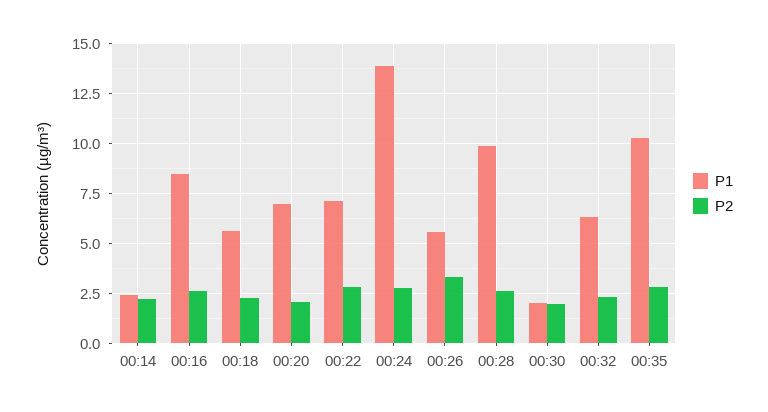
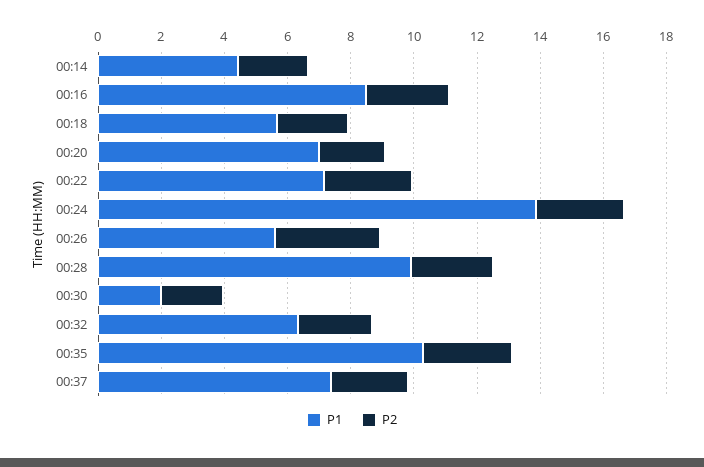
  {
    "P1": {
-     "00:14": 2.5,
+     "00:14": 4.5,
      "00:16": 8.5,
      "00:18": 5.5,
      "00:20": 7,
      "00:22": 7,
      "00:24": 14,
      "00:26": 5.5,
      "00:28": 10,
      "00:30": 2,
      "00:32": 6.5,
-     "00:35": 10.5
+     "00:35": 10.5,
+     "00:37": 7.5
    },
    "P2": {
      "00:14": 2,
      "00:16": 2.5,
      "00:18": 2.5,
      "00:20": 2,
      "00:22": 3,
      "00:24": 3,
      "00:26": 3.5,
      "00:28": 2.5,
      "00:30": 2,
      "00:32": 2.5,
-     "00:35": 3
+     "00:35": 3,
+     "00:37": 2.5
    }
  }

